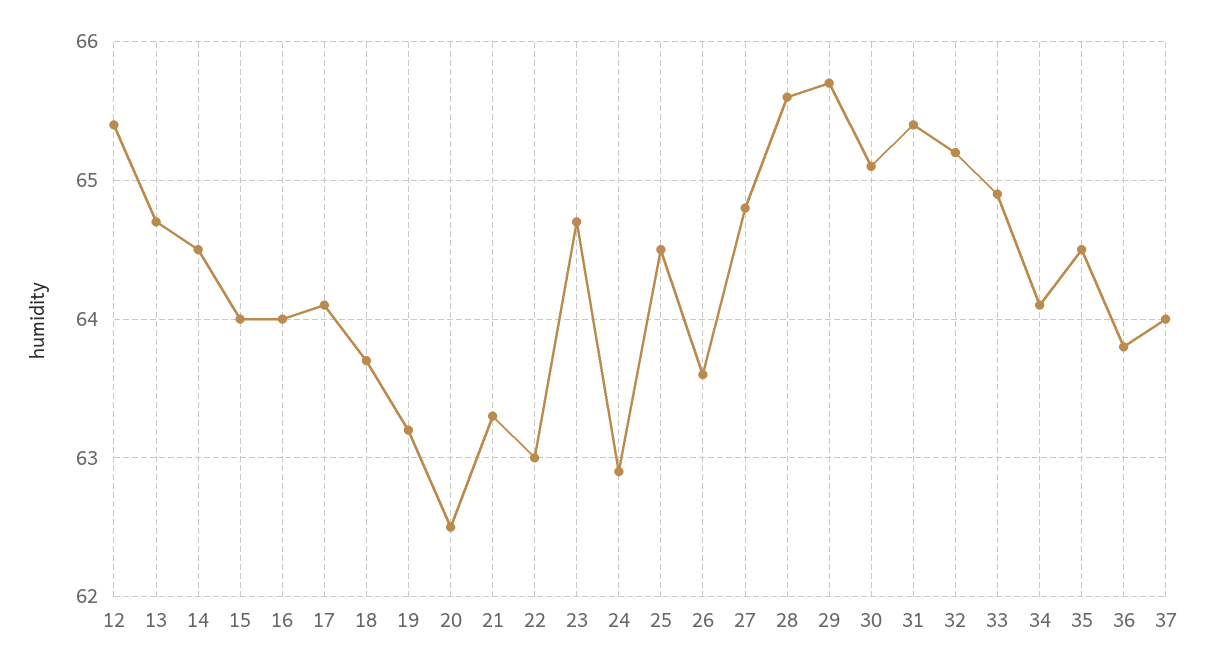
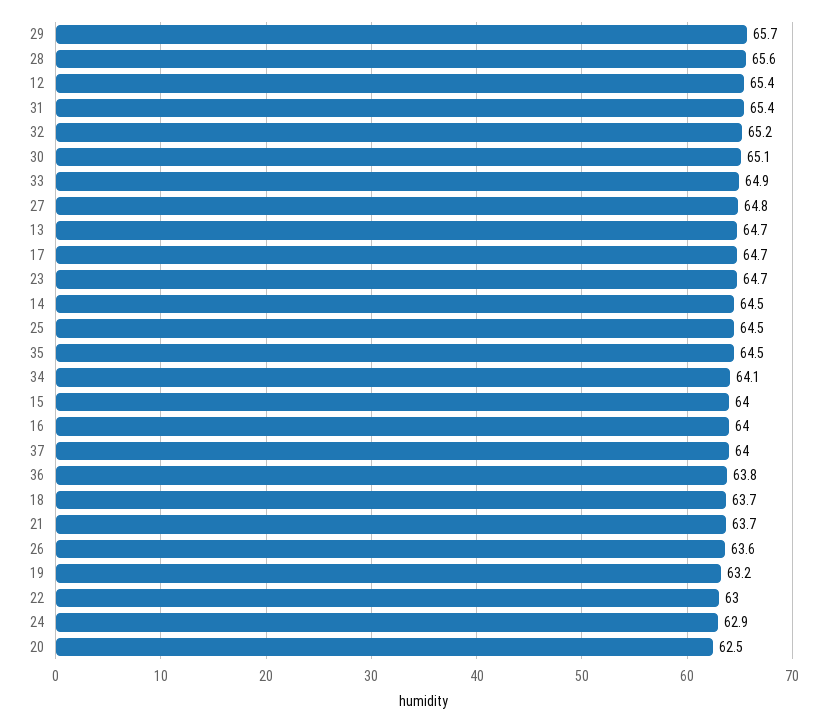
  {
    "12": 65.4,
    "13": 64.7,
    "14": 64.5,
    "15": 64,
    "16": 64,
-   "17": 64.1,
+   "17": 64.7,
    "18": 63.7,
    "19": 63.2,
    "20": 62.5,
-   "21": 63.3,
+   "21": 63.7,
    "22": 63,
    "23": 64.7,
    "24": 62.9,
    "25": 64.5,
    "26": 63.6,
    "27": 64.8,
    "28": 65.6,
    "29": 65.7,
    "30": 65.1,
    "31": 65.4,
    "32": 65.2,
    "33": 64.9,
    "34": 64.1,
    "35": 64.5,
    "36": 63.8,
    "37": 64
  }

